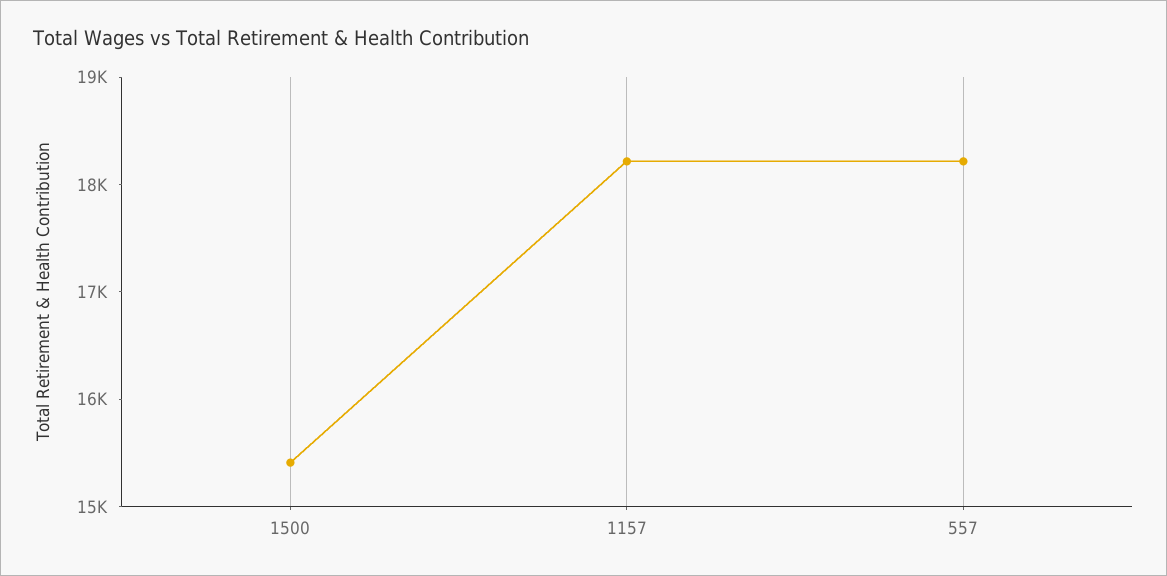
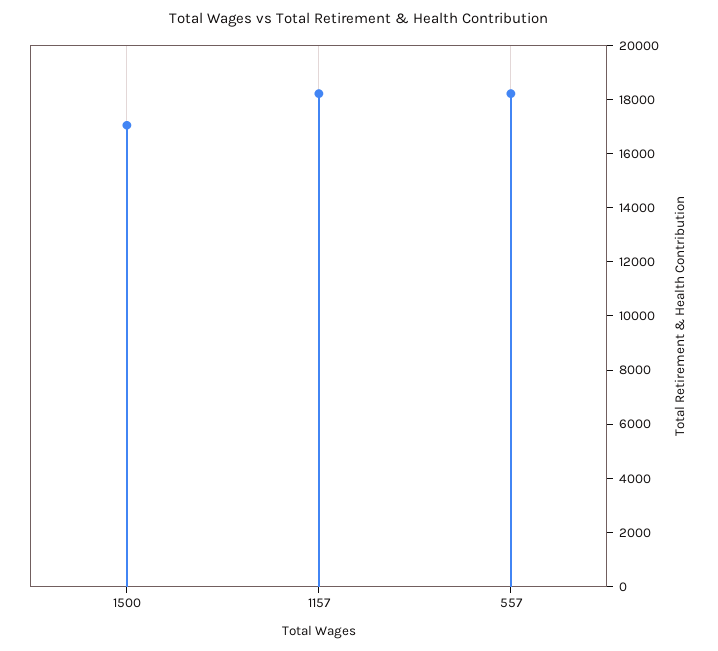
  {
-   "1500": 15400,
+   "1500": 17000,
    "1157": 18200,
    "557": 18200
  }

